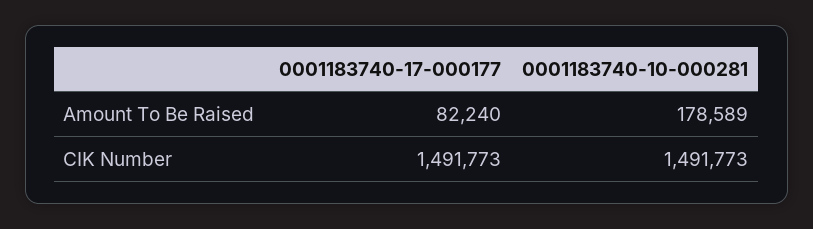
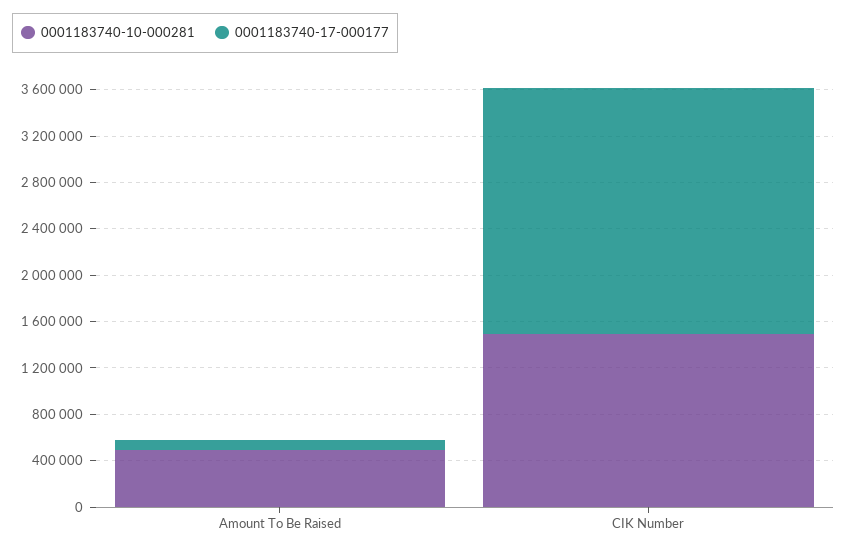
  {
    "0001183740-17-000177": {
      "Amount To Be Raised": 82240,
-     "CIK Number": 1491773
+     "CIK Number": 2100000
    },
    "0001183740-10-000281": {
-     "Amount To Be Raised": 178589,
+     "Amount To Be Raised": 500000,
      "CIK Number": 1491773
    }
  }

